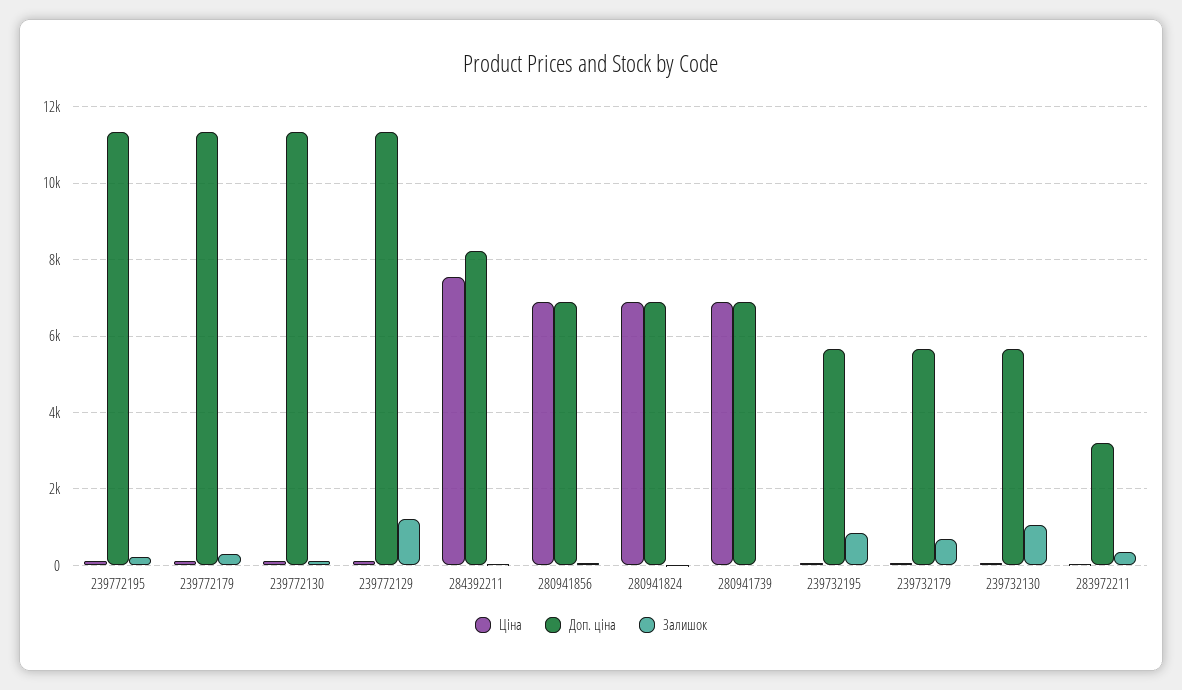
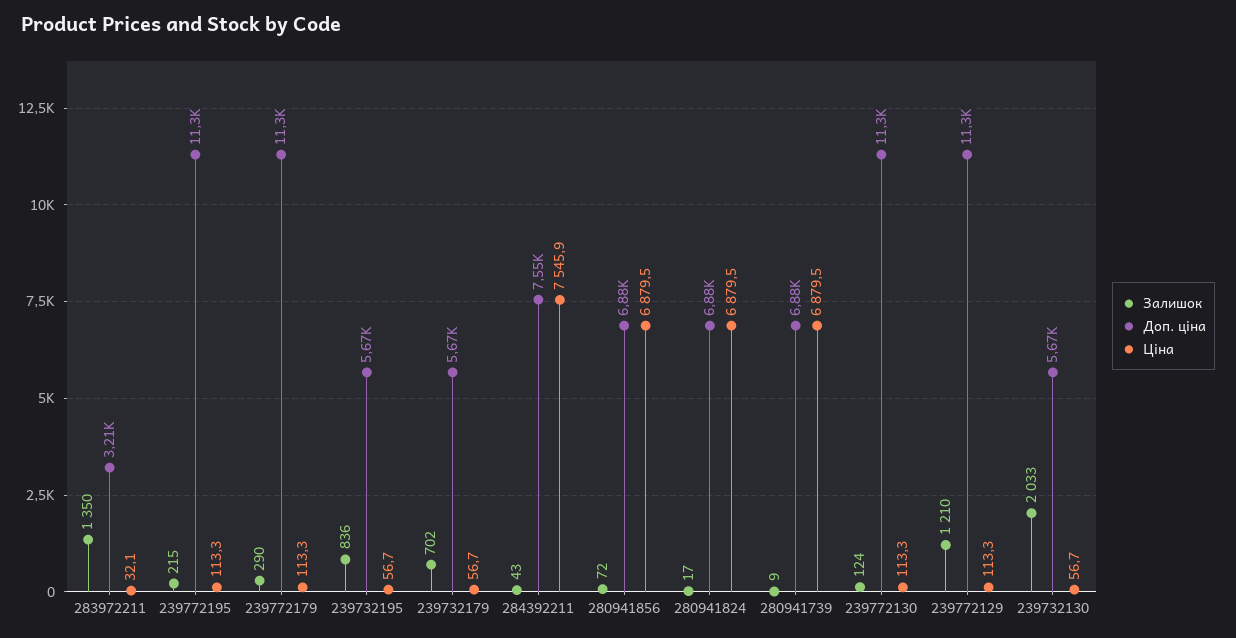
  {
    "Ціна": {
      "239772195": 113.3,
      "239772179": 113.3,
      "239772130": 113.3,
      "239772129": 113.3,
      "284392211": 7545.9,
      "280941856": 6879.5,
      "280941824": 6879.5,
      "280941739": 6879.5,
      "239732195": 56.7,
      "239732179": 56.7,
      "239732130": 56.7,
      "283972211": 32.1
    },
    "Доп. ціна": {
      "239772195": 11300,
      "239772179": 11300,
      "239772130": 11300,
      "239772129": 11300,
-     "284392211": 8200,
+     "284392211": 7550,
      "280941856": 6880,
      "280941824": 6880,
      "280941739": 6880,
      "239732195": 5670,
      "239732179": 5670,
      "239732130": 5670,
      "283972211": 3210
    },
    "Залишок": {
      "239772195": 215,
      "239772179": 290,
      "239772130": 124,
      "239772129": 1210,
      "284392211": 43,
      "280941856": 72,
      "280941824": 17,
      "280941739": 9,
      "239732195": 836,
      "239732179": 702,
-     "239732130": 1000,
+     "239732130": 2033,
-     "283972211": 400
+     "283972211": 1350
    }
  }

